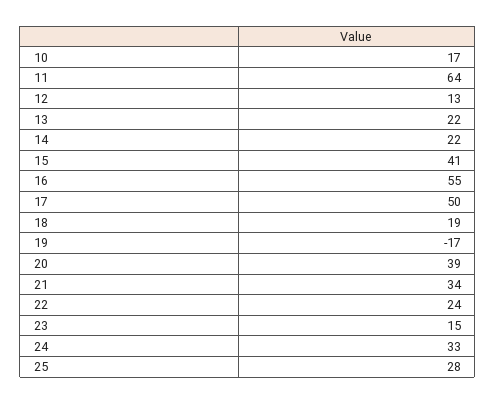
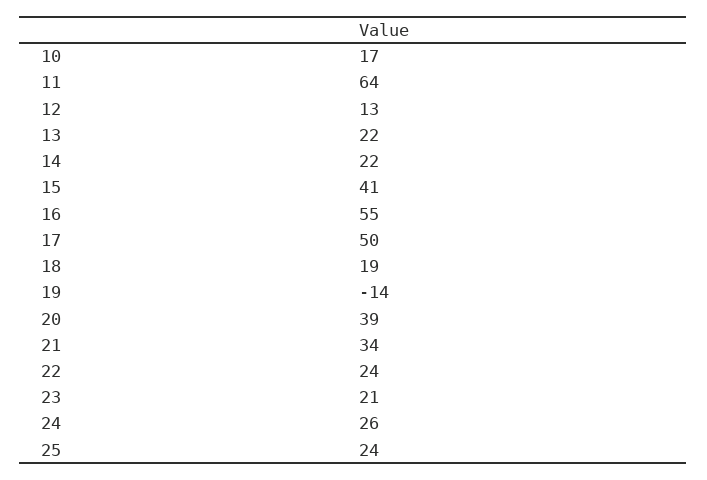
  {
    "10": 17,
    "11": 64,
    "12": 13,
    "13": 22,
    "14": 22,
    "15": 41,
    "16": 55,
    "17": 50,
    "18": 19,
-   "19": -17,
+   "19": -14,
    "20": 39,
    "21": 34,
    "22": 24,
-   "23": 15,
+   "23": 21,
-   "24": 33,
+   "24": 26,
-   "25": 28
+   "25": 24
  }

